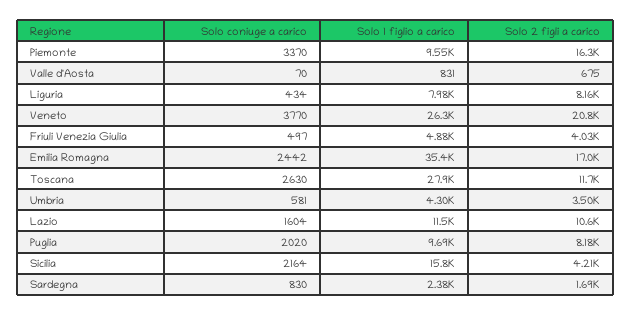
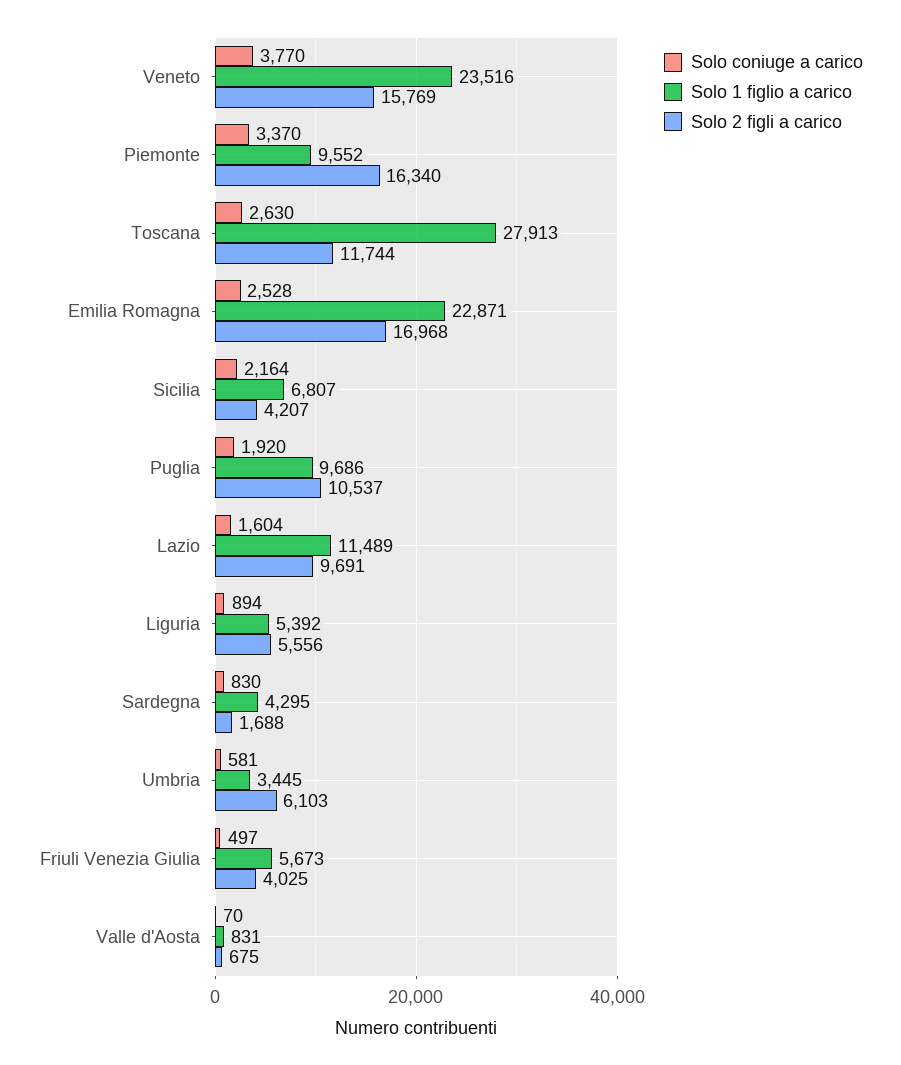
  {
    "Solo coniuge a carico": {
      "Piemonte": 3370,
      "Valle d'Aosta": 70,
-     "Liguria": 434,
+     "Liguria": 894,
      "Veneto": 3770,
      "Friuli Venezia Giulia": 497,
-     "Emilia Romagna": 2442,
+     "Emilia Romagna": 2528,
      "Toscana": 2630,
      "Umbria": 581,
      "Lazio": 1604,
-     "Puglia": 2020,
+     "Puglia": 1920,
      "Sicilia": 2164,
      "Sardegna": 830
    },
    "Solo 1 figlio a carico": {
      "Piemonte": 9552,
      "Valle d'Aosta": 831,
-     "Liguria": 7980,
+     "Liguria": 5392,
-     "Veneto": 26300,
+     "Veneto": 23516,
-     "Friuli Venezia Giulia": 4880,
+     "Friuli Venezia Giulia": 5673,
-     "Emilia Romagna": 35400,
+     "Emilia Romagna": 22871,
      "Toscana": 27913,
-     "Umbria": 4300,
+     "Umbria": 3445,
      "Lazio": 11489,
      "Puglia": 9686,
-     "Sicilia": 15800,
+     "Sicilia": 6807,
-     "Sardegna": 2380
+     "Sardegna": 4295
    },
    "Solo 2 figli a carico": {
      "Piemonte": 16340,
      "Valle d'Aosta": 675,
-     "Liguria": 8160,
+     "Liguria": 5556,
-     "Veneto": 20800,
+     "Veneto": 15769,
      "Friuli Venezia Giulia": 4025,
      "Emilia Romagna": 16968,
      "Toscana": 11744,
-     "Umbria": 3500,
+     "Umbria": 6103,
-     "Lazio": 10600,
+     "Lazio": 9691,
-     "Puglia": 8180,
+     "Puglia": 10537,
      "Sicilia": 4207,
      "Sardegna": 1688
    }
  }

